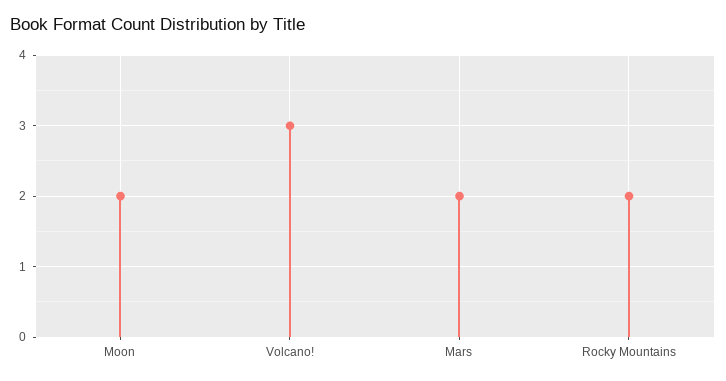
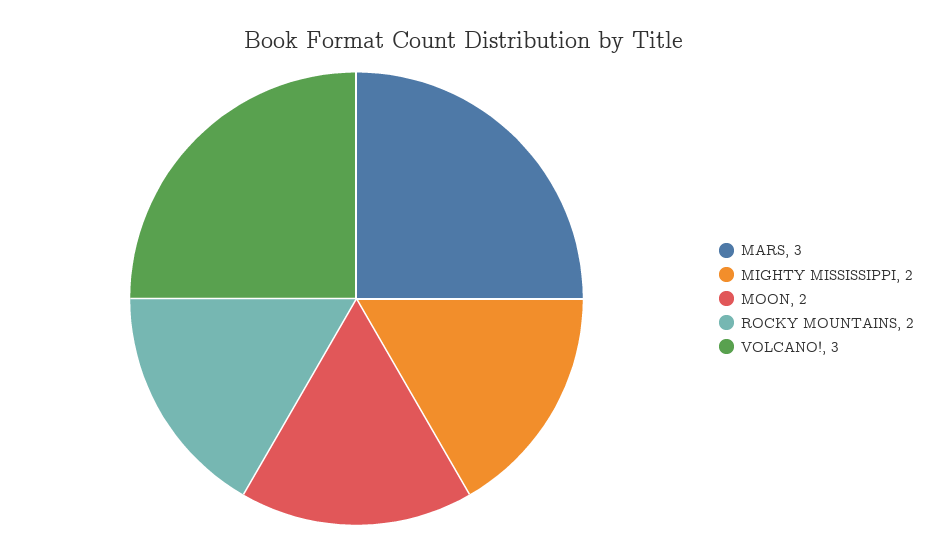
  {
    "Moon": 2,
    "Volcano!": 3,
-   "Mars": 2,
+   "Mars": 3,
-   "Rocky Mountains": 2
+   "Rocky Mountains": 2,
+   "MIGHTY MISSISSIPPI": 2
  }

